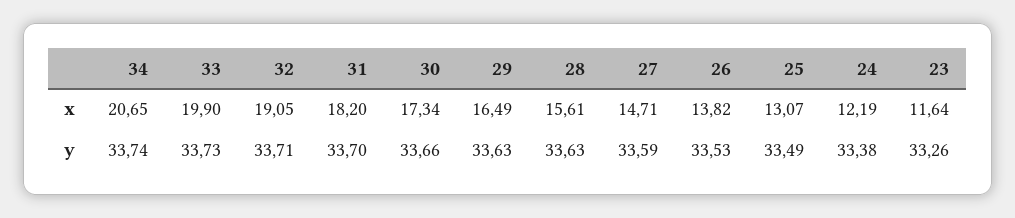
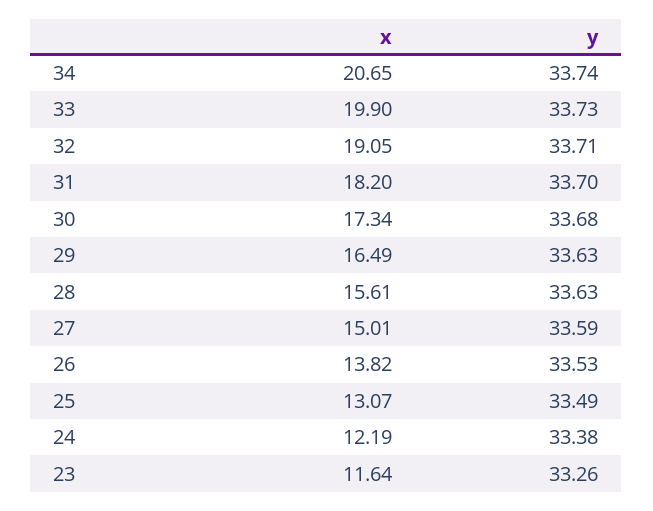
  {
    "34": {
      "x": 20.65,
      "y": 33.74
    },
    "33": {
      "x": 19.9,
      "y": 33.73
    },
    "32": {
      "x": 19.05,
      "y": 33.71
    },
    "31": {
      "x": 18.2,
      "y": 33.7
    },
    "30": {
      "x": 17.34,
-     "y": 33.66
+     "y": 33.68
    },
    "29": {
      "x": 16.49,
      "y": 33.63
    },
    "28": {
      "x": 15.61,
      "y": 33.63
    },
    "27": {
-     "x": 14.71,
+     "x": 15.01,
      "y": 33.59
    },
    "26": {
      "x": 13.82,
      "y": 33.53
    },
    "25": {
      "x": 13.07,
      "y": 33.49
    },
    "24": {
      "x": 12.19,
      "y": 33.38
    },
    "23": {
      "x": 11.64,
      "y": 33.26
    }
  }

